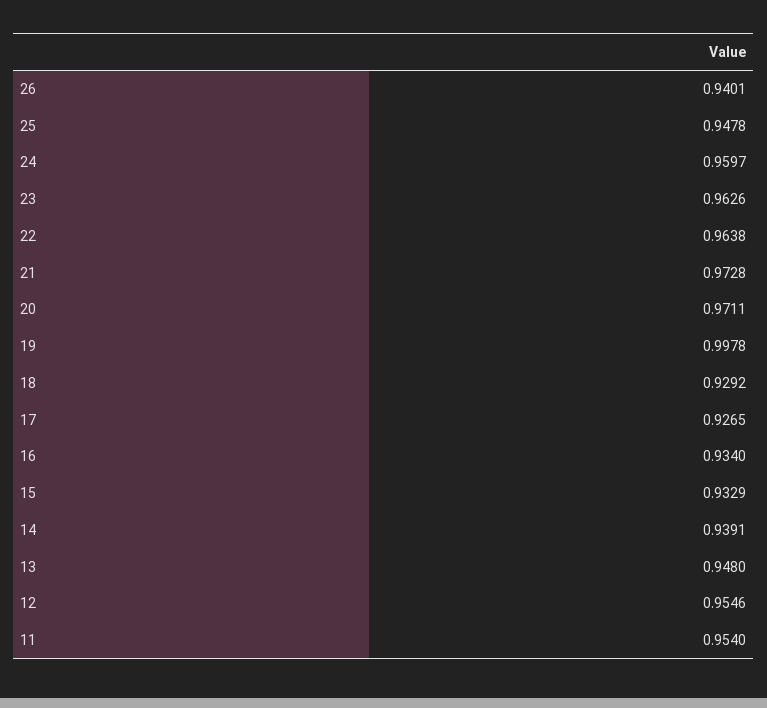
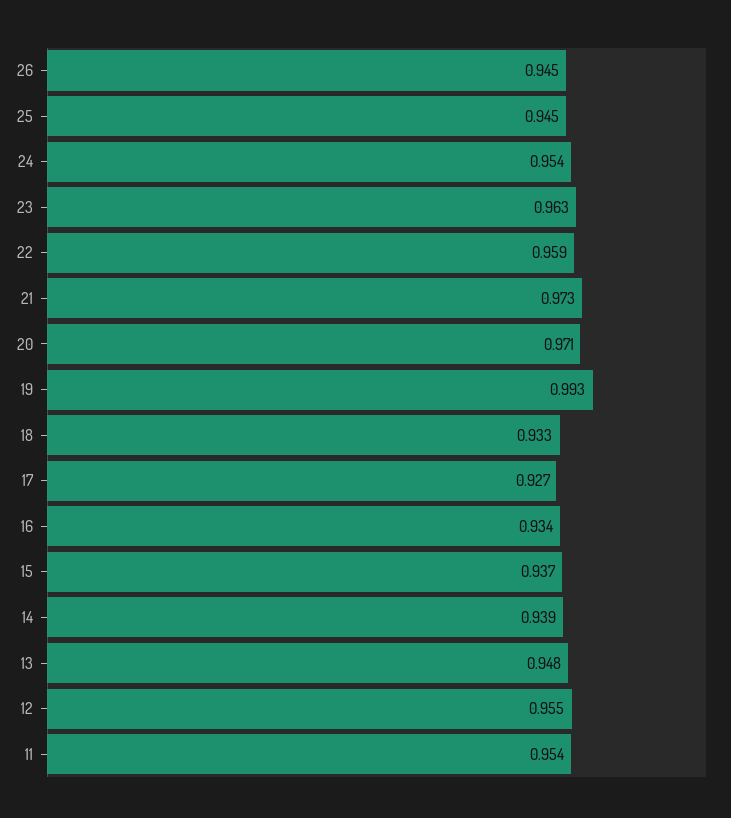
  {
-   "26": 0.9401,
+   "26": 0.945,
-   "25": 0.9478,
+   "25": 0.945,
-   "24": 0.9597,
+   "24": 0.954,
    "23": 0.9626,
-   "22": 0.9638,
+   "22": 0.959,
    "21": 0.9728,
    "20": 0.9711,
-   "19": 0.9978,
+   "19": 0.993,
-   "18": 0.9292,
+   "18": 0.933,
    "17": 0.9265,
    "16": 0.934,
-   "15": 0.9329,
+   "15": 0.937,
    "14": 0.9391,
    "13": 0.948,
    "12": 0.9546,
    "11": 0.954
  }

